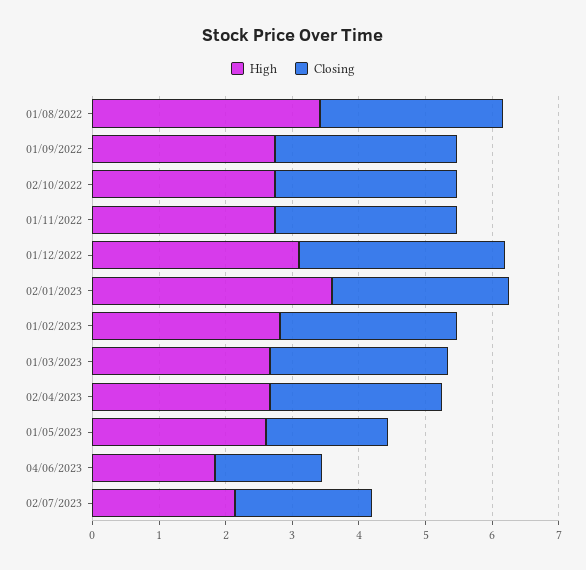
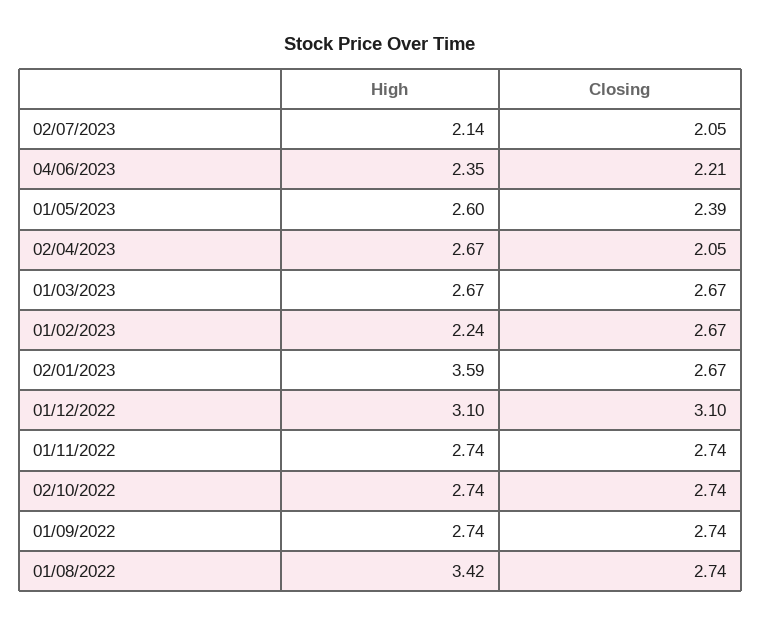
  {
    "High": {
      "01/08/2022": 3.42,
      "01/09/2022": 2.74,
      "02/10/2022": 2.74,
      "01/11/2022": 2.74,
      "01/12/2022": 3.1,
      "02/01/2023": 3.59,
-     "01/02/2023": 2.8,
+     "01/02/2023": 2.24,
      "01/03/2023": 2.67,
      "02/04/2023": 2.67,
      "01/05/2023": 2.6,
-     "04/06/2023": 1.8,
+     "04/06/2023": 2.35,
      "02/07/2023": 2.14
    },
    "Closing": {
      "01/08/2022": 2.74,
      "01/09/2022": 2.74,
      "02/10/2022": 2.74,
      "01/11/2022": 2.74,
      "01/12/2022": 3.1,
      "02/01/2023": 2.67,
      "01/02/2023": 2.67,
      "01/03/2023": 2.67,
-     "02/04/2023": 2.6,
+     "02/04/2023": 2.05,
-     "01/05/2023": 1.8,
+     "01/05/2023": 2.39,
-     "04/06/2023": 1.6,
+     "04/06/2023": 2.21,
      "02/07/2023": 2.05
    }
  }

